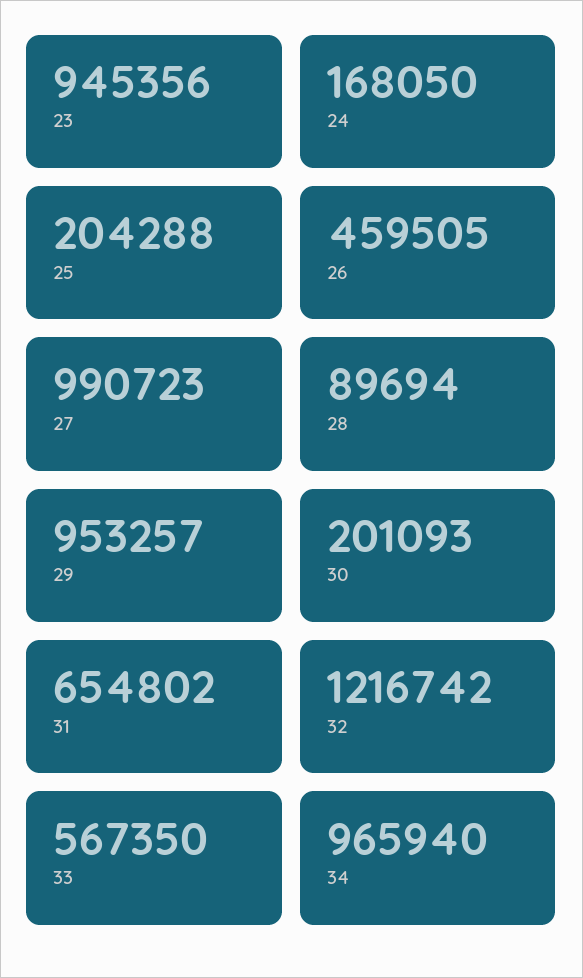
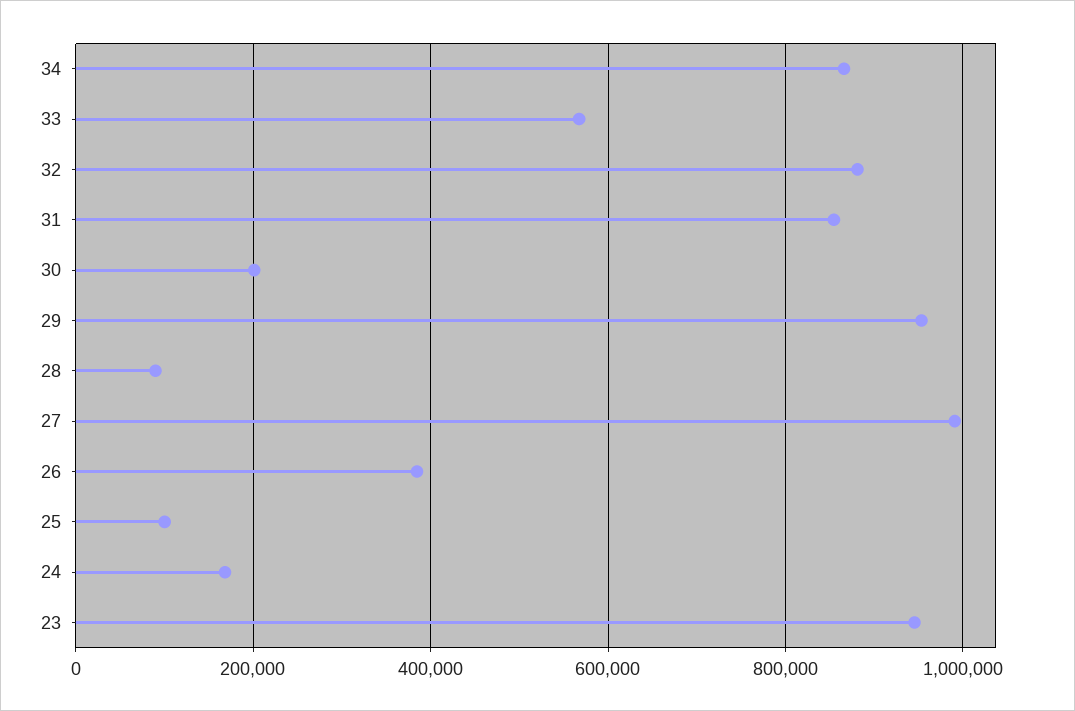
  {
    "23": 945356,
    "24": 168050,
-   "25": 204288,
+   "25": 100000,
-   "26": 459505,
+   "26": 380000,
    "27": 990723,
    "28": 89694,
    "29": 953257,
    "30": 201093,
-   "31": 654802,
+   "31": 860000,
-   "32": 1216742,
+   "32": 880000,
    "33": 567350,
-   "34": 965940
+   "34": 860000
  }

